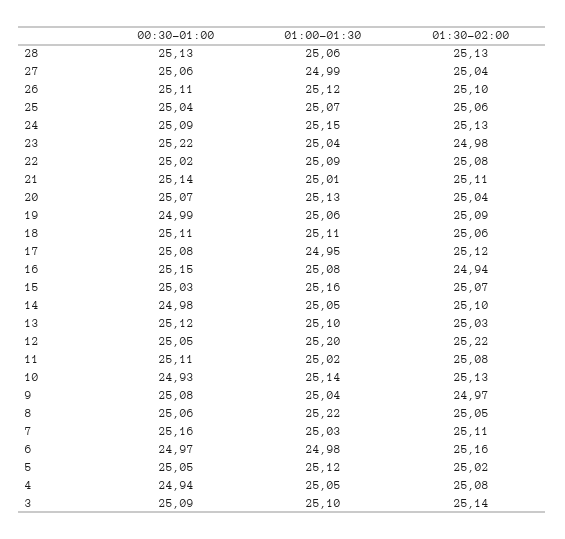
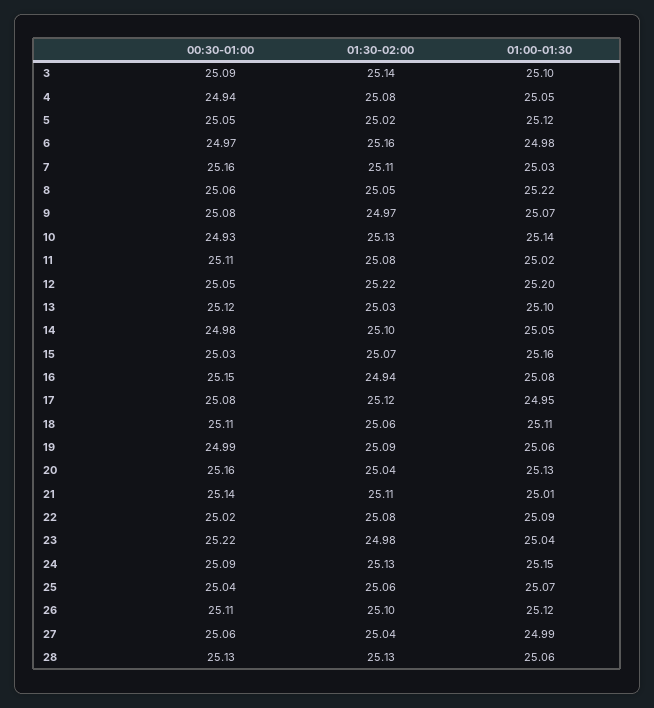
  {
    "00:30-01:00": {
      "28": 25.13,
      "27": 25.06,
      "26": 25.11,
      "25": 25.04,
      "24": 25.09,
      "23": 25.22,
      "22": 25.02,
      "21": 25.14,
-     "20": 25.07,
+     "20": 25.16,
      "19": 24.99,
      "18": 25.11,
      "17": 25.08,
      "16": 25.15,
      "15": 25.03,
      "14": 24.98,
      "13": 25.12,
      "12": 25.05,
      "11": 25.11,
      "10": 24.93,
      "9": 25.08,
      "8": 25.06,
      "7": 25.16,
      "6": 24.97,
      "5": 25.05,
      "4": 24.94,
      "3": 25.09
    },
    "01:00-01:30": {
      "28": 25.06,
      "27": 24.99,
      "26": 25.12,
      "25": 25.07,
      "24": 25.15,
      "23": 25.04,
      "22": 25.09,
      "21": 25.01,
      "20": 25.13,
      "19": 25.06,
      "18": 25.11,
      "17": 24.95,
      "16": 25.08,
      "15": 25.16,
      "14": 25.05,
      "13": 25.1,
      "12": 25.2,
      "11": 25.02,
      "10": 25.14,
-     "9": 25.04,
+     "9": 25.07,
      "8": 25.22,
      "7": 25.03,
      "6": 24.98,
      "5": 25.12,
      "4": 25.05,
      "3": 25.1
    },
    "01:30-02:00": {
      "28": 25.13,
      "27": 25.04,
      "26": 25.1,
      "25": 25.06,
      "24": 25.13,
      "23": 24.98,
      "22": 25.08,
      "21": 25.11,
      "20": 25.04,
      "19": 25.09,
      "18": 25.06,
      "17": 25.12,
      "16": 24.94,
      "15": 25.07,
      "14": 25.1,
      "13": 25.03,
      "12": 25.22,
      "11": 25.08,
      "10": 25.13,
      "9": 24.97,
      "8": 25.05,
      "7": 25.11,
      "6": 25.16,
      "5": 25.02,
      "4": 25.08,
      "3": 25.14
    }
  }

